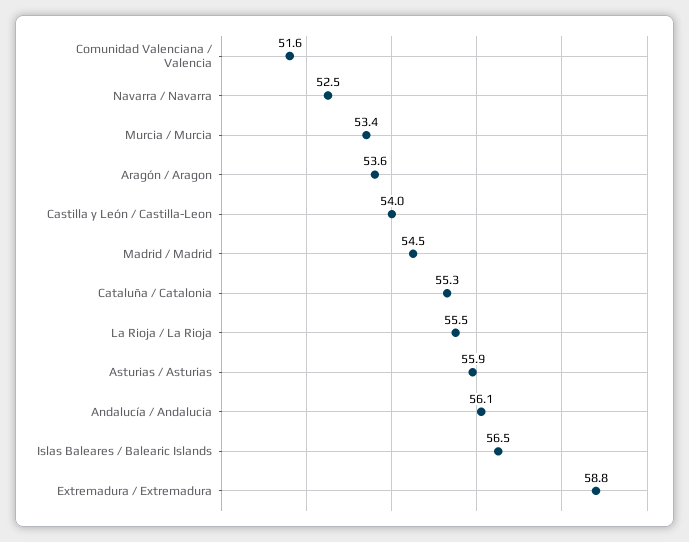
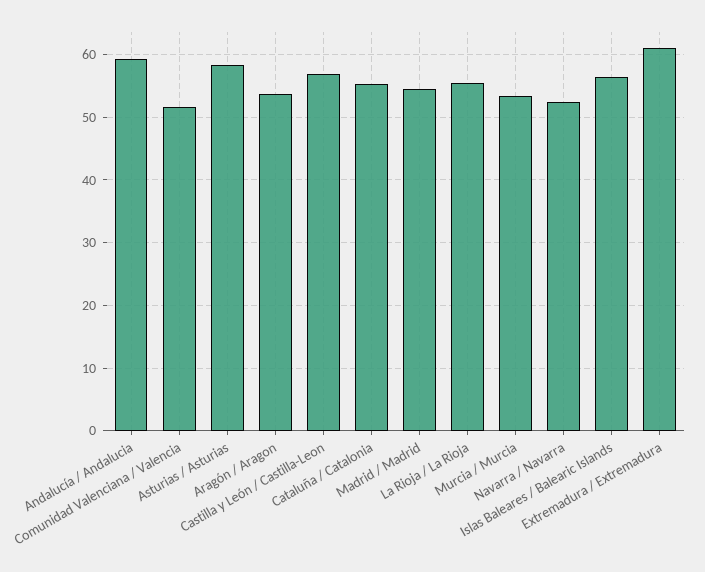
  {
    "Comunidad Valenciana / Valencia": 51.6,
    "Navarra / Navarra": 52.5,
    "Murcia / Murcia": 53.4,
    "Aragón / Aragon": 53.6,
-   "Castilla y León / Castilla-Leon": 54,
+   "Castilla y León / Castilla-Leon": 57,
    "Madrid / Madrid": 54.5,
    "Cataluña / Catalonia": 55.3,
    "La Rioja / La Rioja": 55.5,
-   "Asturias / Asturias": 55.9,
+   "Asturias / Asturias": 58,
-   "Andalucía / Andalucia": 56.1,
+   "Andalucía / Andalucia": 59,
    "Islas Baleares / Balearic Islands": 56.5,
-   "Extremadura / Extremadura": 58.8
+   "Extremadura / Extremadura": 61
  }

